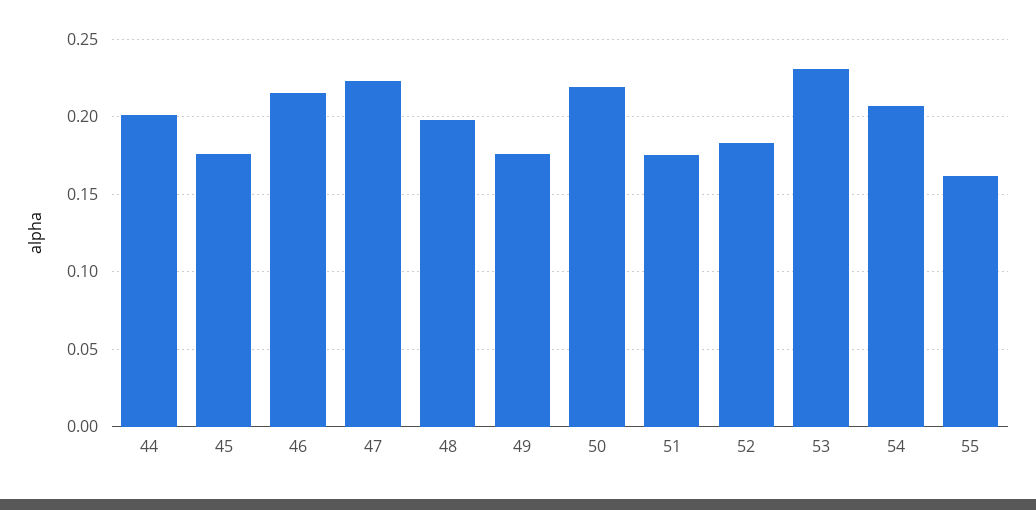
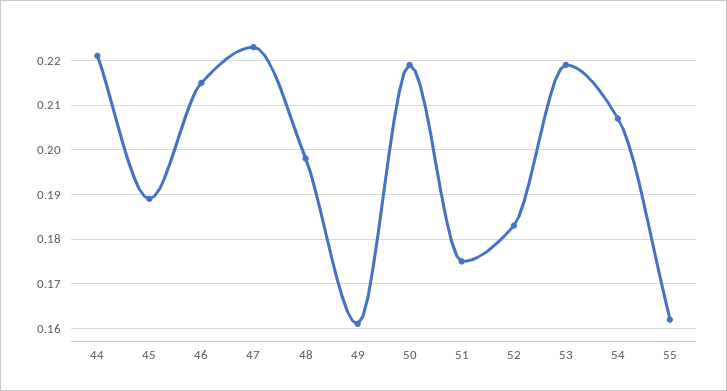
  {
-   "44": 0.2,
+   "44": 0.22,
-   "45": 0.175,
+   "45": 0.19,
    "46": 0.215,
    "47": 0.225,
    "48": 0.2,
-   "49": 0.175,
+   "49": 0.16,
    "50": 0.22,
    "51": 0.175,
    "52": 0.185,
-   "53": 0.23,
+   "53": 0.22,
    "54": 0.205,
    "55": 0.16
  }

